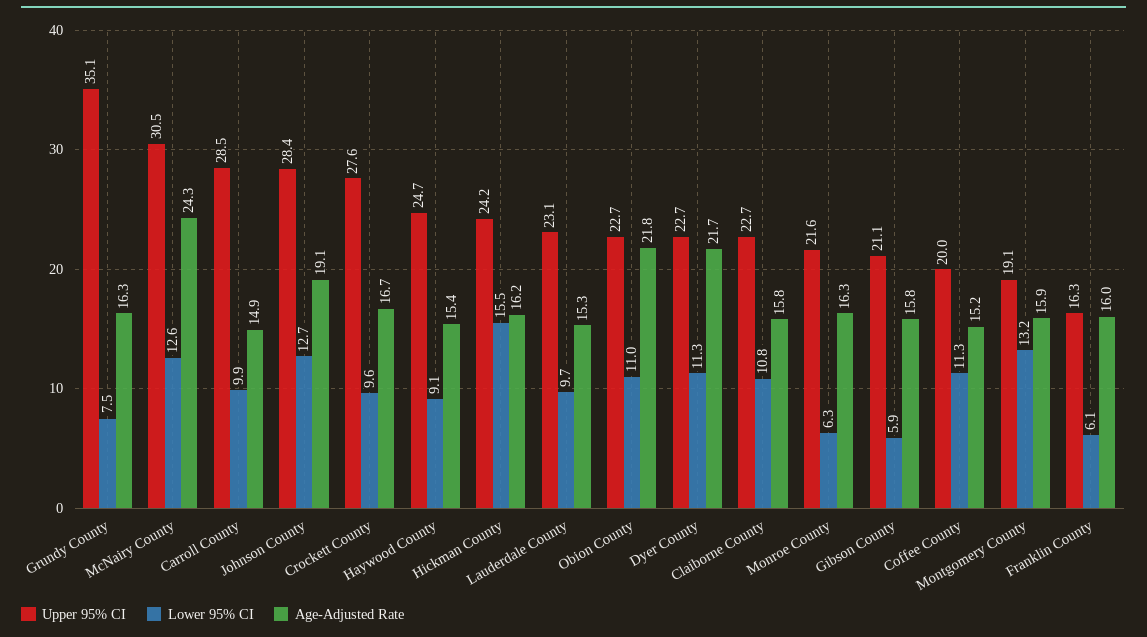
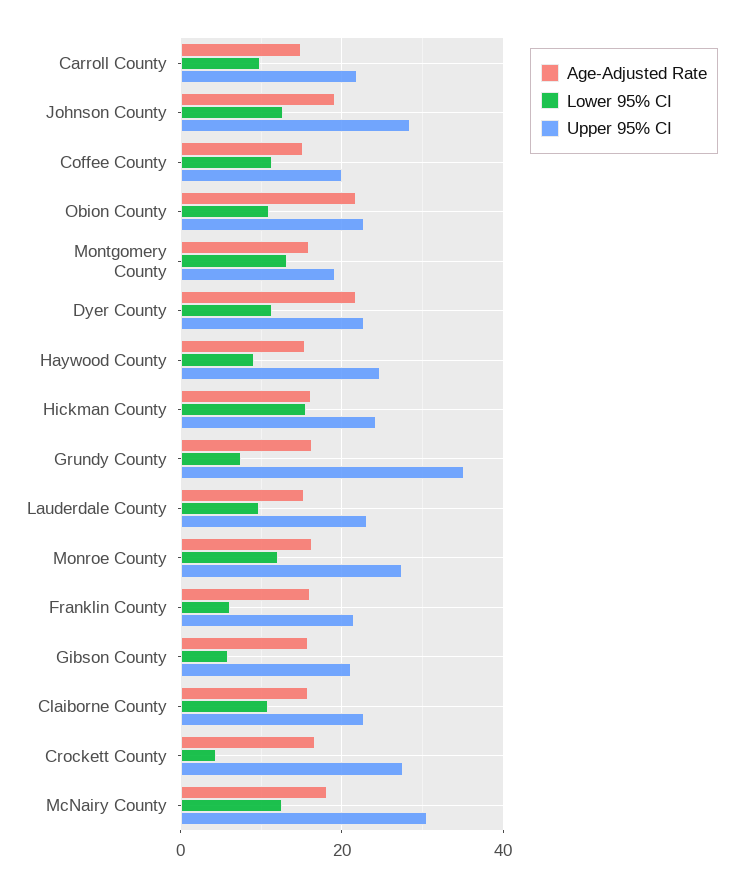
  {
    "Upper 95% CI": {
      "Grundy County": 35.1,
      "McNairy County": 30.5,
-     "Carroll County": 28.5,
+     "Carroll County": 22,
      "Johnson County": 28.4,
      "Crockett County": 27.6,
      "Haywood County": 24.7,
      "Hickman County": 24.2,
      "Lauderdale County": 23.1,
      "Obion County": 22.7,
      "Dyer County": 22.7,
      "Claiborne County": 22.7,
-     "Monroe County": 21.6,
+     "Monroe County": 28,
      "Gibson County": 21.1,
      "Coffee County": 20,
      "Montgomery County": 19.1,
-     "Franklin County": 16.3
+     "Franklin County": 22
    },
    "Lower 95% CI": {
      "Grundy County": 7.5,
      "McNairy County": 12.6,
      "Carroll County": 9.9,
      "Johnson County": 12.7,
-     "Crockett County": 9.6,
+     "Crockett County": 4,
      "Haywood County": 9.1,
      "Hickman County": 15.5,
      "Lauderdale County": 9.7,
      "Obion County": 11,
      "Dyer County": 11.3,
      "Claiborne County": 10.8,
-     "Monroe County": 6.3,
+     "Monroe County": 12,
      "Gibson County": 5.9,
      "Coffee County": 11.3,
      "Montgomery County": 13.2,
      "Franklin County": 6.1
    },
    "Age-Adjusted Rate": {
      "Grundy County": 16.3,
-     "McNairy County": 24.3,
+     "McNairy County": 18,
      "Carroll County": 14.9,
      "Johnson County": 19.1,
      "Crockett County": 16.7,
      "Haywood County": 15.4,
      "Hickman County": 16.2,
      "Lauderdale County": 15.3,
      "Obion County": 21.8,
      "Dyer County": 21.7,
      "Claiborne County": 15.8,
      "Monroe County": 16.3,
      "Gibson County": 15.8,
      "Coffee County": 15.2,
      "Montgomery County": 15.9,
      "Franklin County": 16
    }
  }

